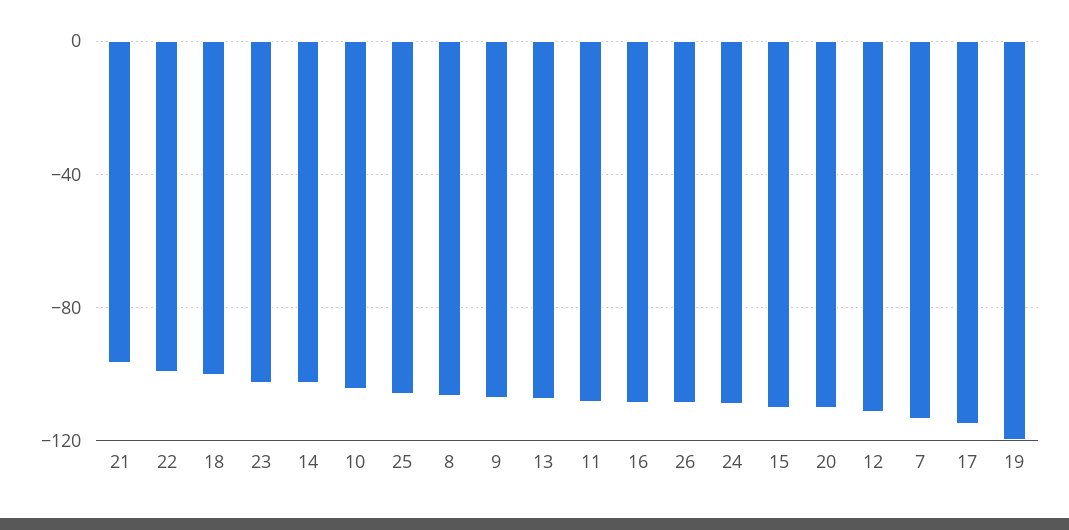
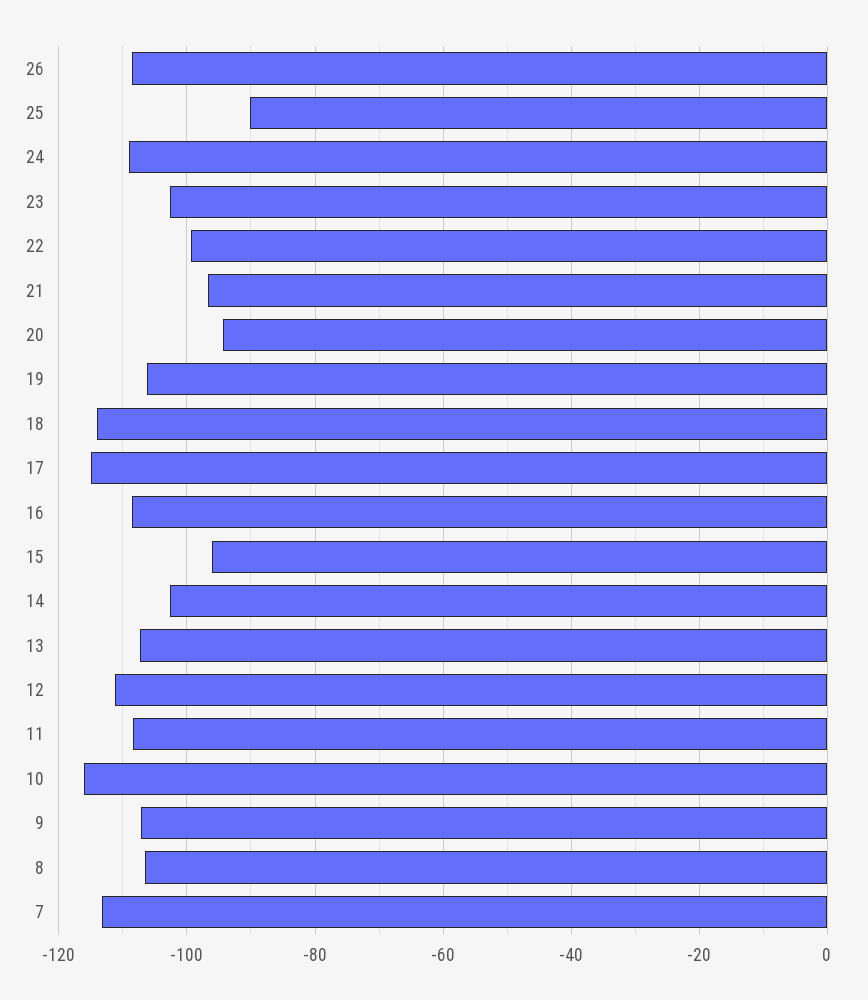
  {
    "21": -96,
    "22": -100,
-   "18": -100,
+   "18": -114,
    "23": -102,
    "14": -102,
-   "10": -105,
+   "10": -116,
-   "25": -105,
+   "25": -90,
    "8": -106,
    "9": -108,
    "13": -108,
    "11": -108,
    "16": -108,
    "26": -108,
    "24": -110,
-   "15": -110,
+   "15": -96,
-   "20": -110,
+   "20": -94,
    "12": -112,
    "7": -114,
    "17": -116,
-   "19": -120
+   "19": -106
  }

